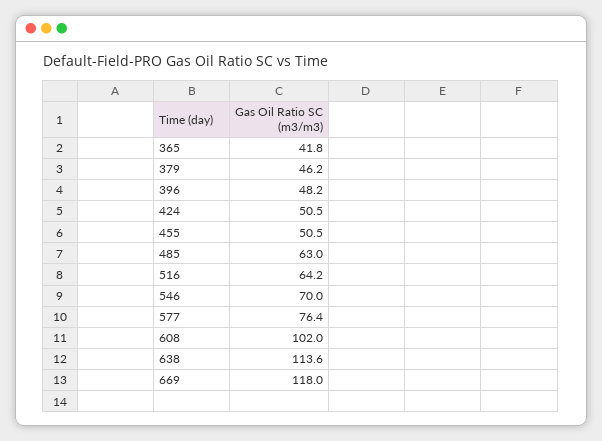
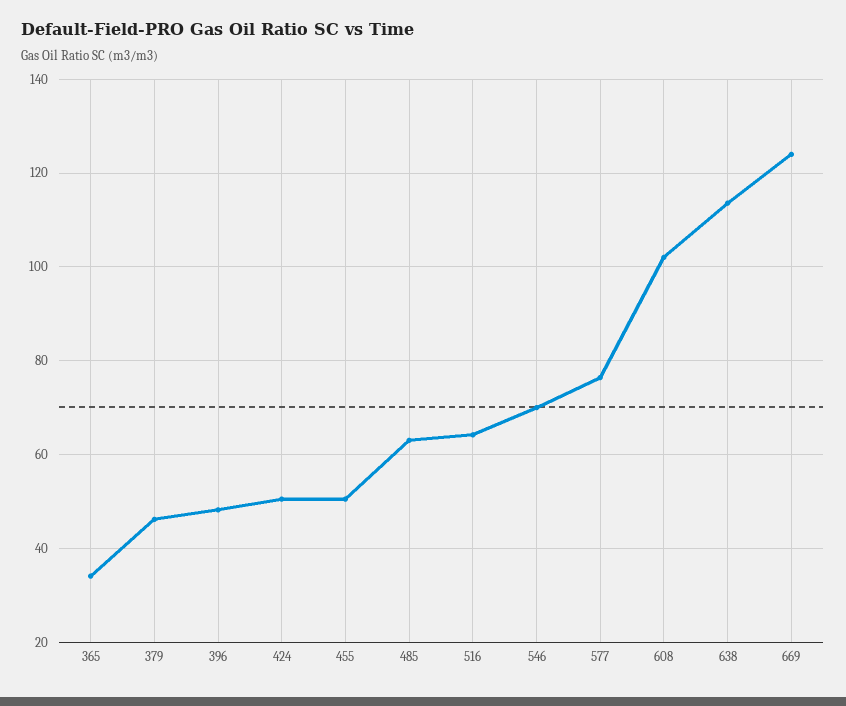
  {
-   "365": 41.8,
+   "365": 34,
    "379": 46.2,
    "396": 48.2,
    "424": 50.5,
    "455": 50.5,
    "485": 63,
    "516": 64.2,
    "546": 70,
    "577": 76.4,
    "608": 102,
    "638": 113.6,
-   "669": 118
+   "669": 124
  }

